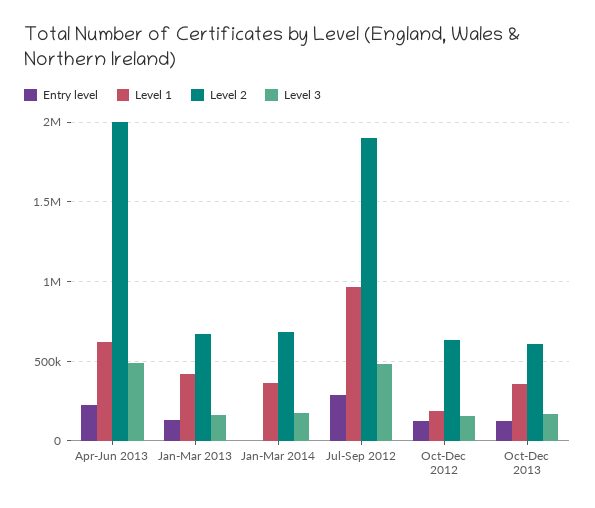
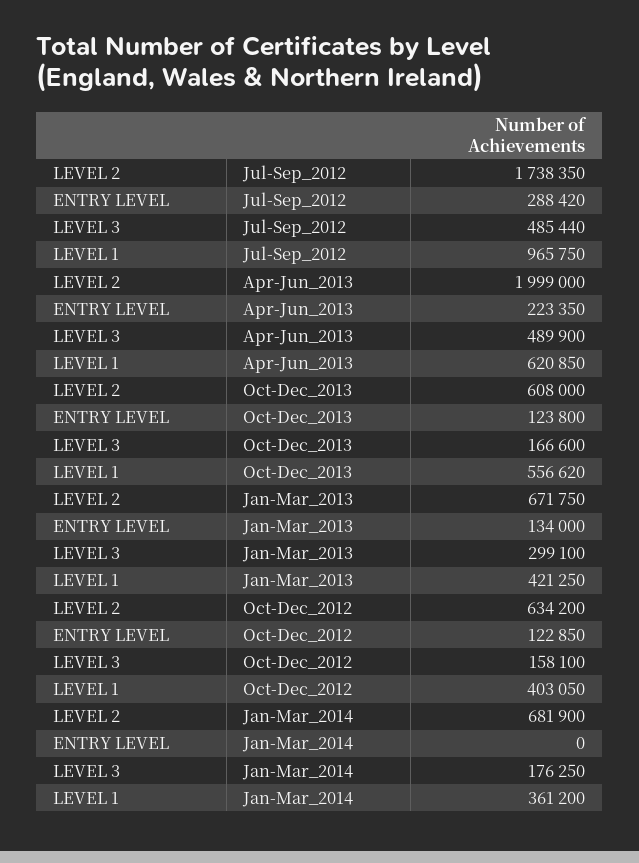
  {
    "Entry level": {
      "Apr-Jun 2013": 223350,
      "Jan-Mar 2013": 134000,
      "Jan-Mar 2014": 0,
      "Jul-Sep 2012": 288420,
      "Oct-Dec 2012": 122850,
      "Oct-Dec 2013": 123800
    },
    "Level 1": {
      "Apr-Jun 2013": 620850,
      "Jan-Mar 2013": 421250,
      "Jan-Mar 2014": 361200,
      "Jul-Sep 2012": 965750,
-     "Oct-Dec 2012": 200000,
+     "Oct-Dec 2012": 403050,
-     "Oct-Dec 2013": 350000
+     "Oct-Dec 2013": 556620
    },
    "Level 2": {
      "Apr-Jun 2013": 1999000,
      "Jan-Mar 2013": 671750,
      "Jan-Mar 2014": 681900,
-     "Jul-Sep 2012": 1900000,
+     "Jul-Sep 2012": 1738350,
      "Oct-Dec 2012": 634200,
      "Oct-Dec 2013": 608000
    },
    "Level 3": {
      "Apr-Jun 2013": 489900,
-     "Jan-Mar 2013": 150000,
+     "Jan-Mar 2013": 299100,
      "Jan-Mar 2014": 176250,
      "Jul-Sep 2012": 485440,
      "Oct-Dec 2012": 158100,
      "Oct-Dec 2013": 166600
    }
  }

